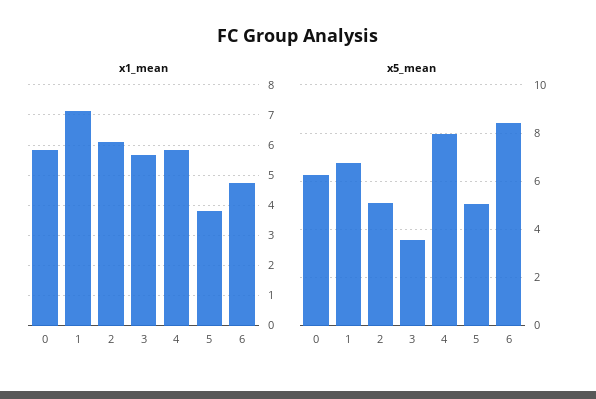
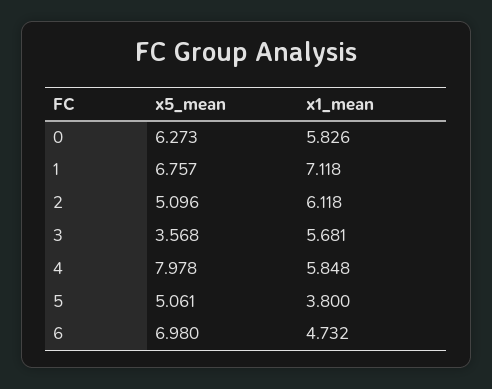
  {
    "x1_mean": {
      "0": 5.826,
      "1": 7.118,
      "2": 6.118,
      "3": 5.681,
      "4": 5.848,
      "5": 3.8,
      "6": 4.732
    },
    "x5_mean": {
      "0": 6.273,
      "1": 6.757,
      "2": 5.096,
      "3": 3.568,
      "4": 7.978,
      "5": 5.061,
-     "6": 8.5
+     "6": 6.98
    }
  }

